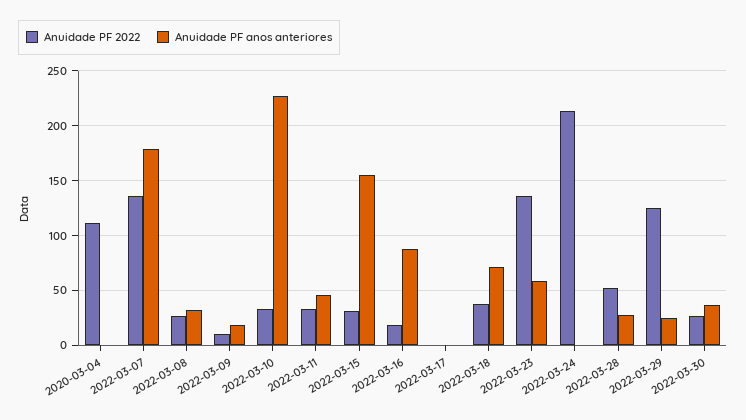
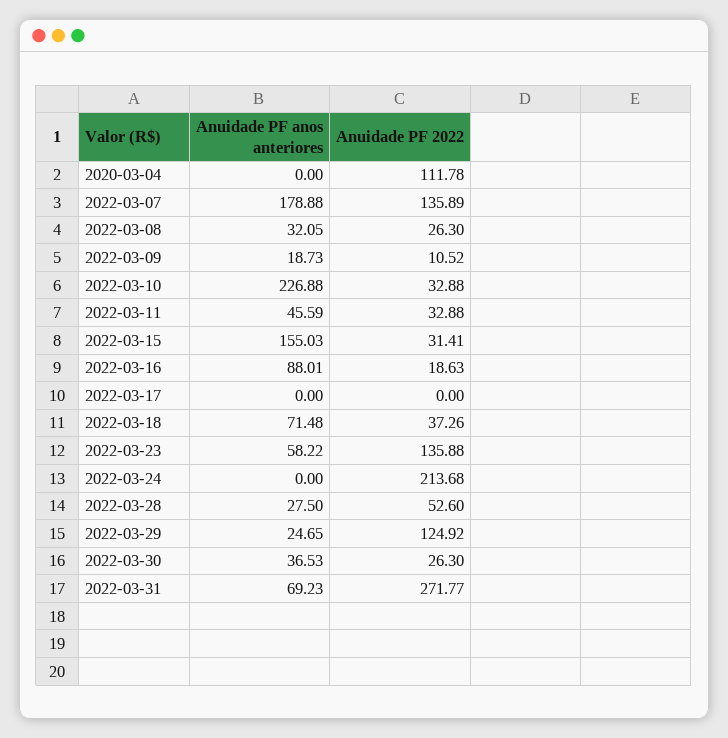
  {
    "Anuidade PF 2022": {
      "2020-03-04": 111.78,
      "2022-03-07": 135.89,
      "2022-03-08": 26.3,
      "2022-03-09": 10.52,
      "2022-03-10": 32.88,
      "2022-03-11": 32.88,
      "2022-03-15": 31.41,
      "2022-03-16": 18.63,
      "2022-03-17": 0,
      "2022-03-18": 37.26,
      "2022-03-23": 135.88,
      "2022-03-24": 213.68,
      "2022-03-28": 52.6,
      "2022-03-29": 124.92,
-     "2022-03-30": 26.3
+     "2022-03-30": 26.3,
+     "2022-03-31": 271.77
    },
    "Anuidade PF anos anteriores": {
      "2020-03-04": 0,
      "2022-03-07": 178.88,
      "2022-03-08": 32.05,
      "2022-03-09": 18.73,
      "2022-03-10": 226.88,
      "2022-03-11": 45.59,
      "2022-03-15": 155.03,
      "2022-03-16": 88.01,
      "2022-03-17": 0,
      "2022-03-18": 71.48,
      "2022-03-23": 58.22,
      "2022-03-24": 0,
      "2022-03-28": 27.5,
      "2022-03-29": 24.65,
-     "2022-03-30": 36.53
+     "2022-03-30": 36.53,
+     "2022-03-31": 69.23
    }
  }

